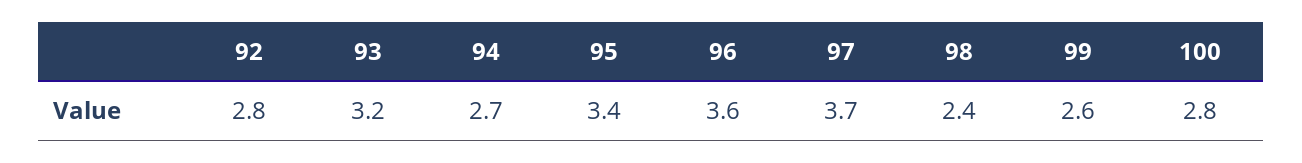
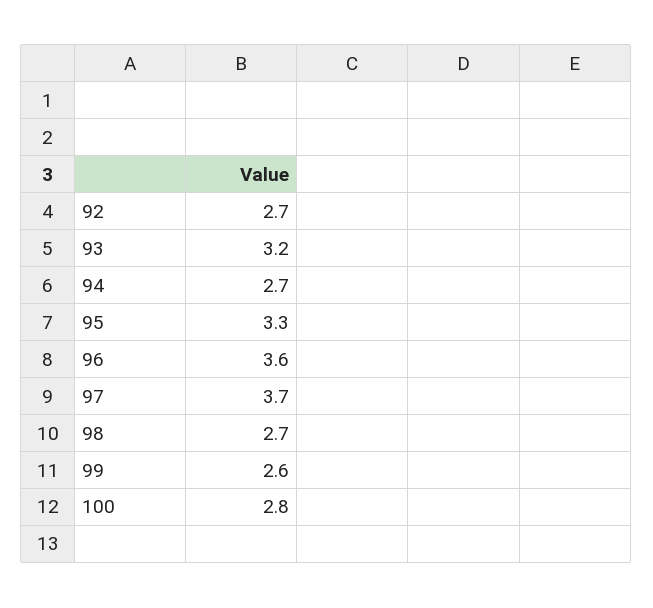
  {
-   "92": 2.8,
+   "92": 2.7,
    "93": 3.2,
    "94": 2.7,
-   "95": 3.4,
+   "95": 3.3,
    "96": 3.6,
    "97": 3.7,
-   "98": 2.4,
+   "98": 2.7,
    "99": 2.6,
    "100": 2.8
  }

